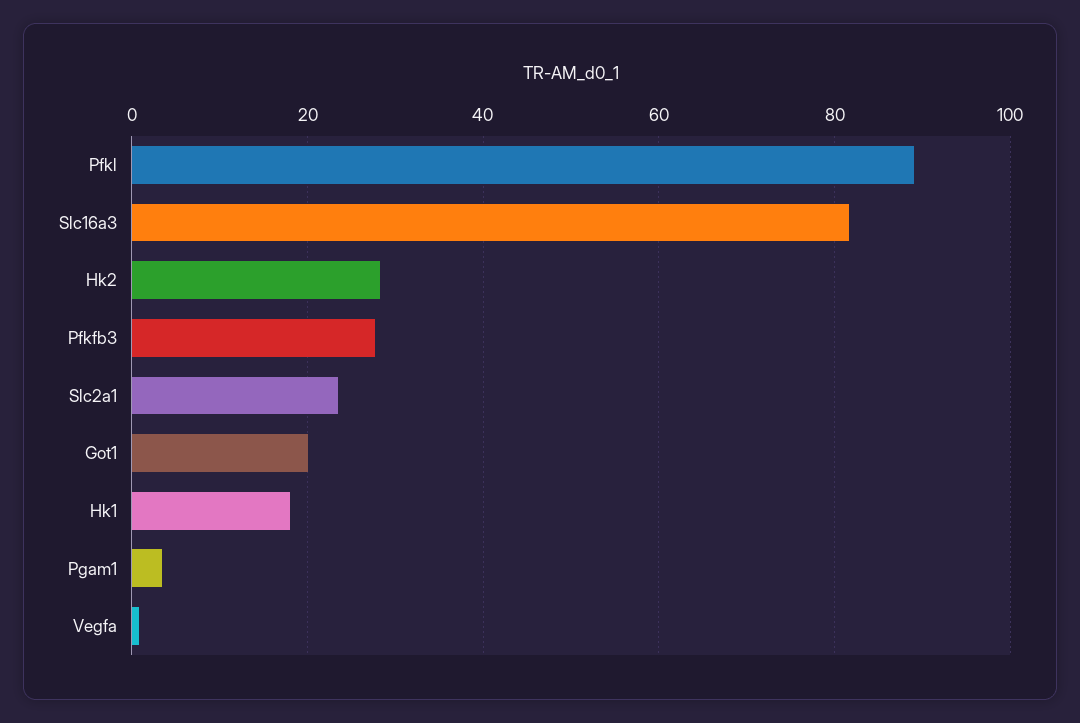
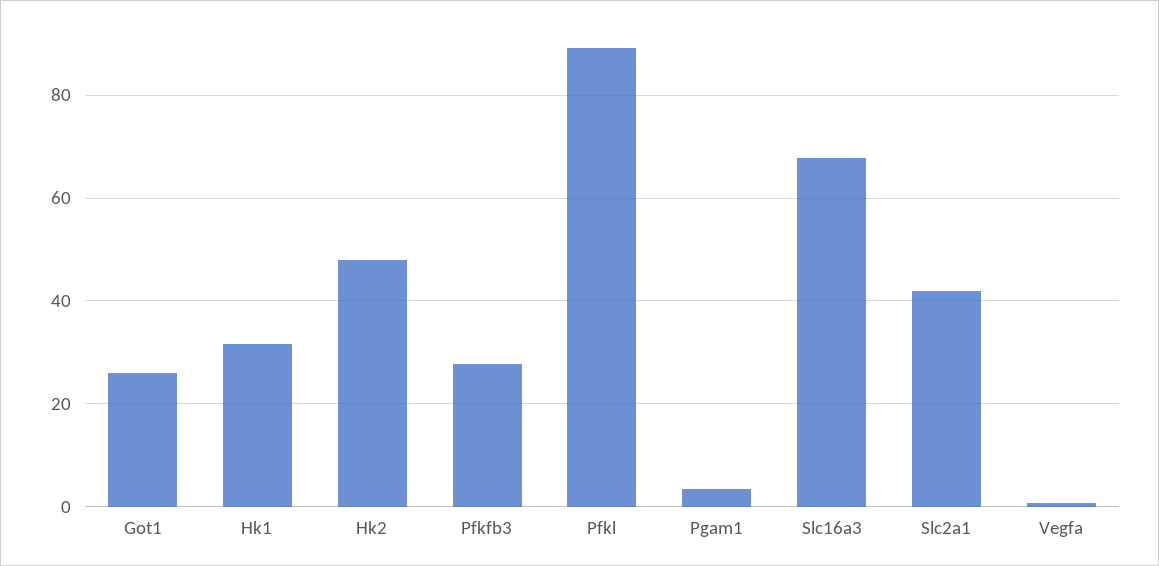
  {
    "Pfkl": 90,
-   "Slc16a3": 82,
+   "Slc16a3": 68,
-   "Hk2": 28,
+   "Hk2": 48,
    "Pfkfb3": 28,
-   "Slc2a1": 24,
+   "Slc2a1": 42,
-   "Got1": 20,
+   "Got1": 26,
-   "Hk1": 18,
+   "Hk1": 32,
    "Pgam1": 4,
    "Vegfa": 0
  }

